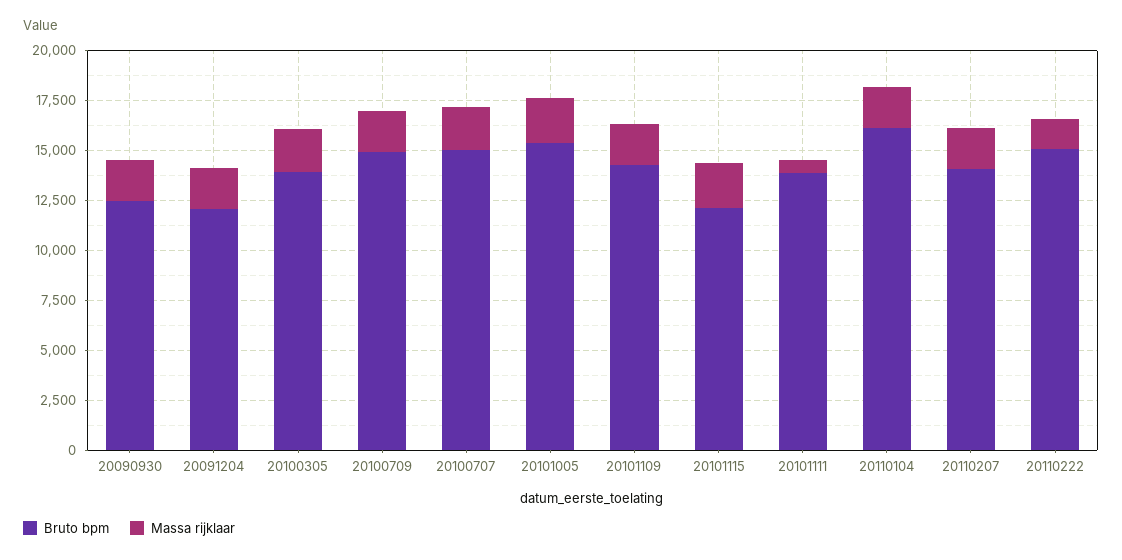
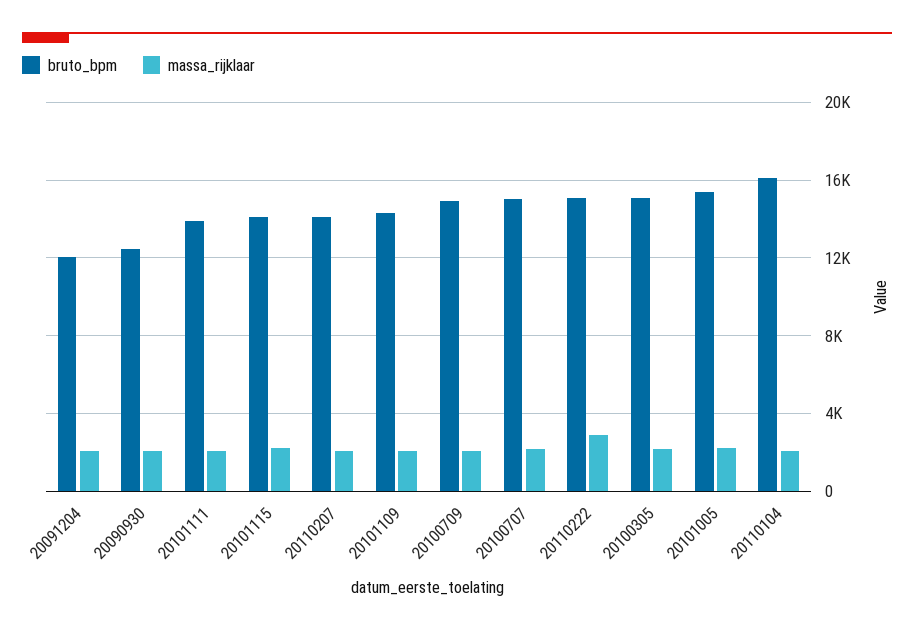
  {
    "Bruto bpm": {
      "20090930": 12500,
      "20091204": 12000,
-     "20100305": 14000,
+     "20100305": 15000,
      "20100709": 15000,
      "20100707": 15000,
      "20101005": 15500,
      "20101109": 14500,
-     "20101115": 12000,
+     "20101115": 14000,
      "20101111": 14000,
      "20110104": 16000,
      "20110207": 14000,
      "20110222": 15000
    },
    "Massa rijklaar": {
      "20090930": 2000,
      "20091204": 2000,
      "20100305": 2000,
      "20100709": 2000,
      "20100707": 2000,
      "20101005": 2000,
      "20101109": 2000,
      "20101115": 2000,
-     "20101111": 500,
+     "20101111": 2000,
      "20110104": 2000,
      "20110207": 2000,
-     "20110222": 1500
+     "20110222": 3000
    }
  }

